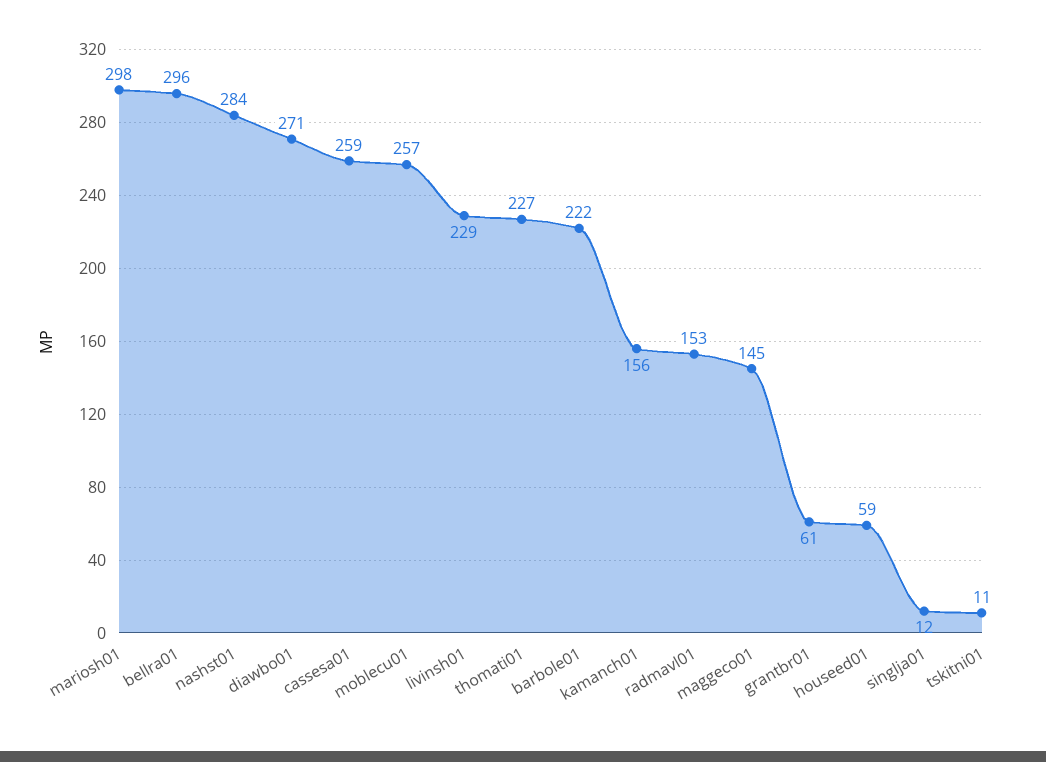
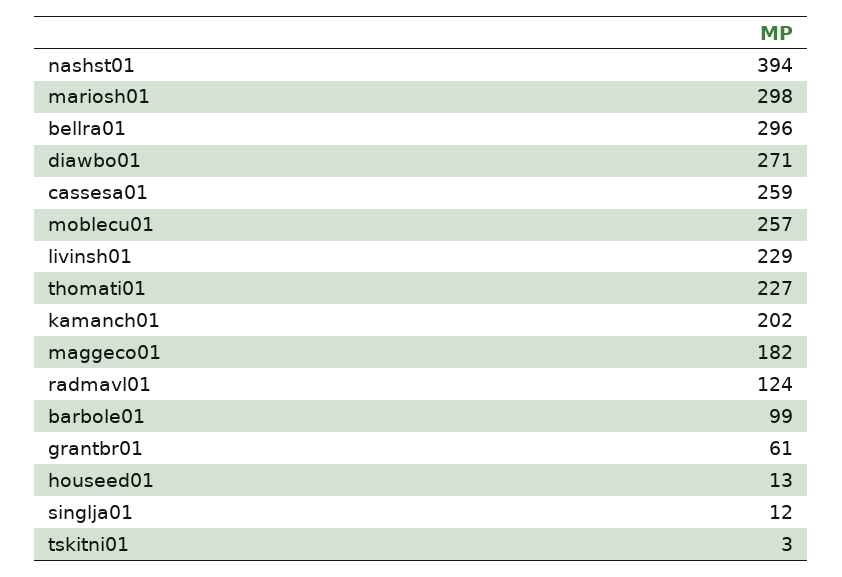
  {
    "mariosh01": 298,
    "bellra01": 296,
-   "nashst01": 284,
+   "nashst01": 394,
    "diawbo01": 271,
    "cassesa01": 259,
    "moblecu01": 257,
    "livinsh01": 229,
    "thomati01": 227,
-   "barbole01": 222,
+   "barbole01": 99,
-   "kamanch01": 156,
+   "kamanch01": 202,
-   "radmavl01": 153,
+   "radmavl01": 124,
-   "maggeco01": 145,
+   "maggeco01": 182,
    "grantbr01": 61,
-   "houseed01": 59,
+   "houseed01": 13,
    "singlja01": 12,
-   "tskitni01": 11
+   "tskitni01": 3
  }

